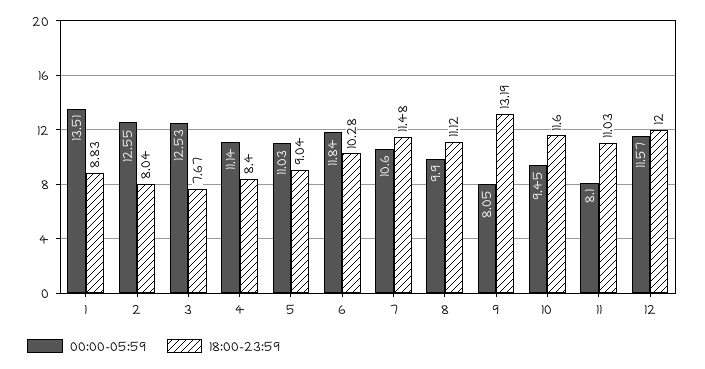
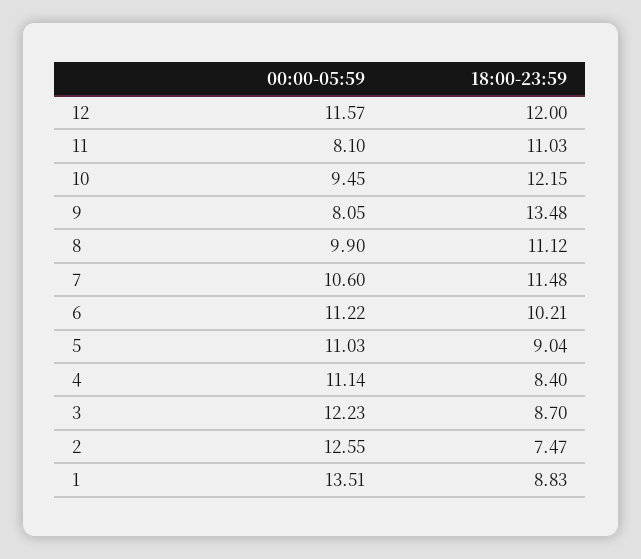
  {
    "00:00-05:59": {
      "1": 13.51,
      "2": 12.55,
-     "3": 12.53,
+     "3": 12.23,
      "4": 11.14,
      "5": 11.03,
-     "6": 11.84,
+     "6": 11.22,
      "7": 10.6,
      "8": 9.9,
      "9": 8.05,
      "10": 9.45,
      "11": 8.1,
      "12": 11.57
    },
    "18:00-23:59": {
      "1": 8.83,
-     "2": 8.04,
+     "2": 7.47,
-     "3": 7.67,
+     "3": 8.7,
      "4": 8.4,
      "5": 9.04,
-     "6": 10.28,
+     "6": 10.21,
      "7": 11.48,
      "8": 11.12,
-     "9": 13.19,
+     "9": 13.48,
-     "10": 11.6,
+     "10": 12.15,
      "11": 11.03,
      "12": 12
    }
  }

